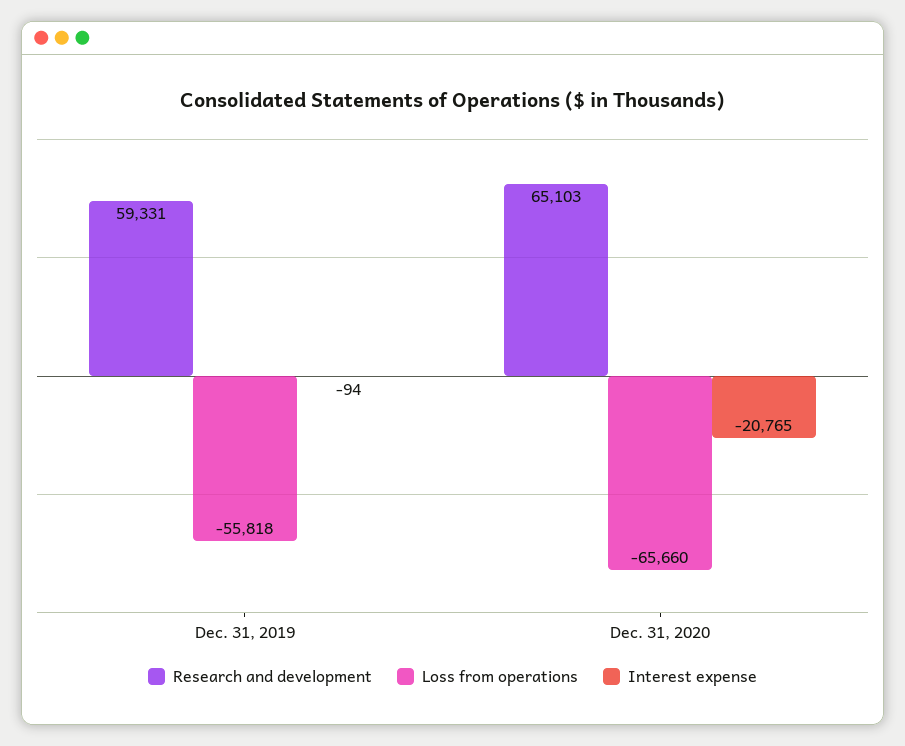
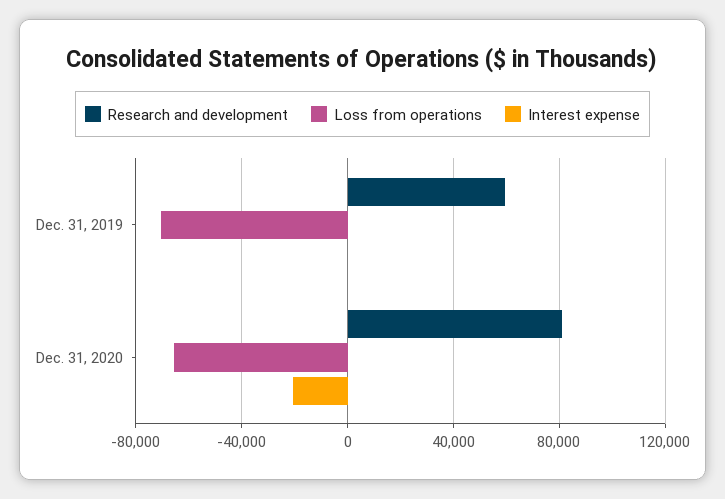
  {
    "Research and development": {
      "Dec. 31, 2019": 59331,
-     "Dec. 31, 2020": 65103
+     "Dec. 31, 2020": 80000
    },
    "Loss from operations": {
-     "Dec. 31, 2019": -55818,
+     "Dec. 31, 2019": -70000,
      "Dec. 31, 2020": -65660
    },
    "Interest expense": {
      "Dec. 31, 2019": -94,
      "Dec. 31, 2020": -20765
    }
  }

